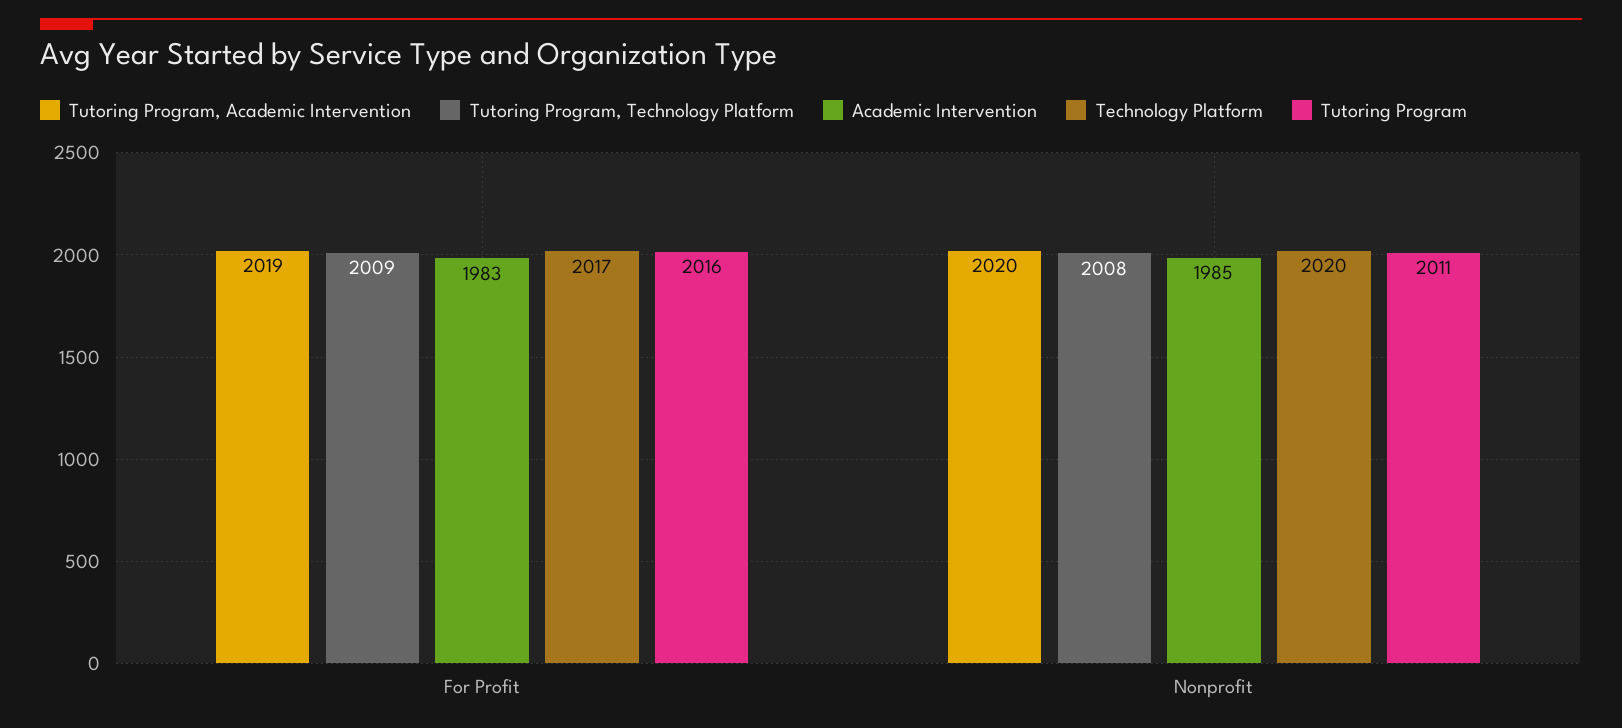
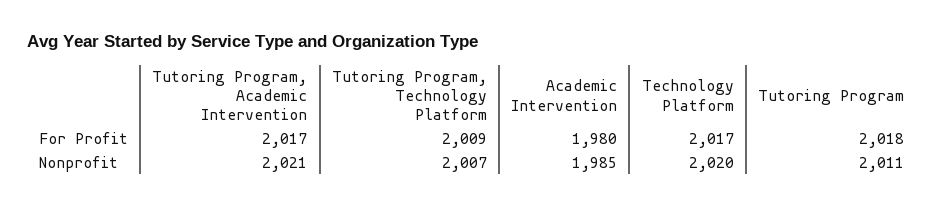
  {
    "Tutoring Program, Academic Intervention": {
-     "For Profit": 2019,
+     "For Profit": 2017,
-     "Nonprofit": 2020
+     "Nonprofit": 2021
    },
    "Tutoring Program, Technology Platform": {
      "For Profit": 2009,
-     "Nonprofit": 2008
+     "Nonprofit": 2007
    },
    "Academic Intervention": {
-     "For Profit": 1983,
+     "For Profit": 1980,
      "Nonprofit": 1985
    },
    "Technology Platform": {
      "For Profit": 2017,
      "Nonprofit": 2020
    },
    "Tutoring Program": {
-     "For Profit": 2016,
+     "For Profit": 2018,
      "Nonprofit": 2011
    }
  }

